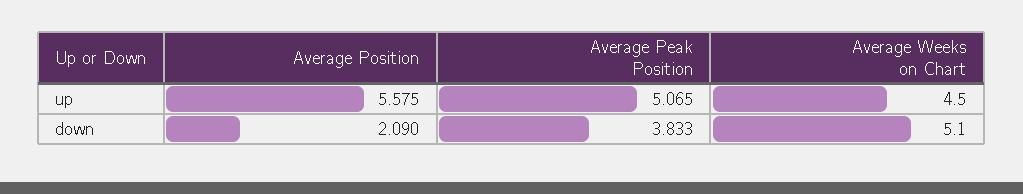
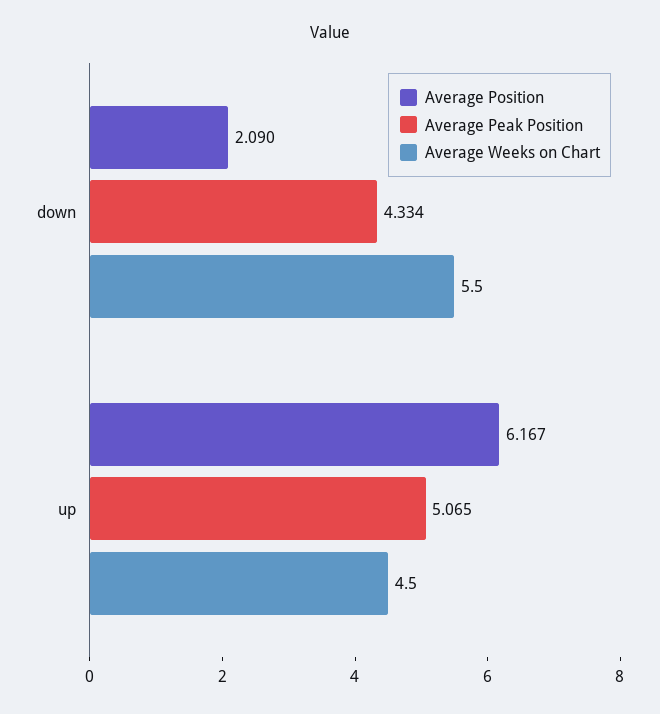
  {
    "Average Position": {
-     "up": 5.575,
+     "up": 6.167,
      "down": 2.09
    },
    "Average Peak Position": {
      "up": 5.065,
-     "down": 3.833
+     "down": 4.334
    },
    "Average Weeks on Chart": {
      "up": 4.5,
-     "down": 5.1
+     "down": 5.5
    }
  }

